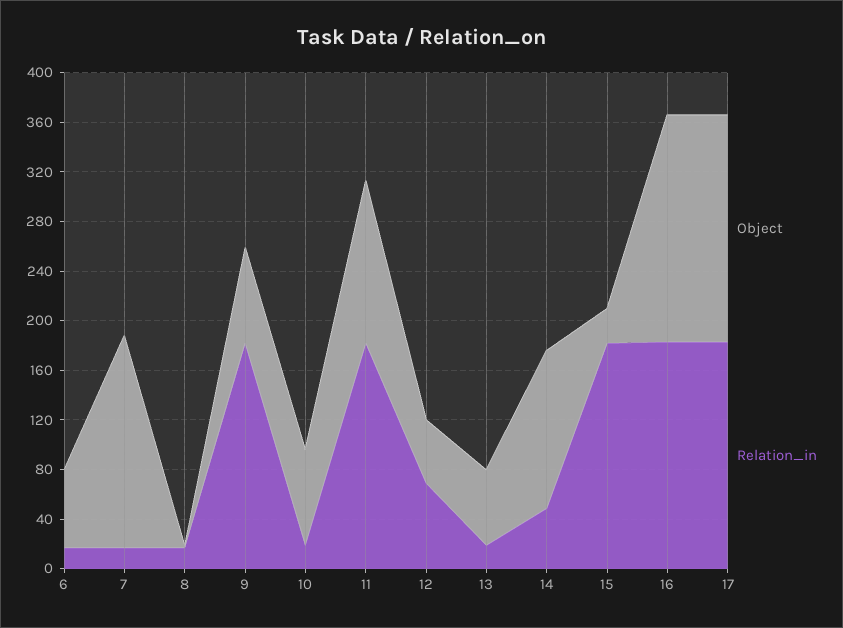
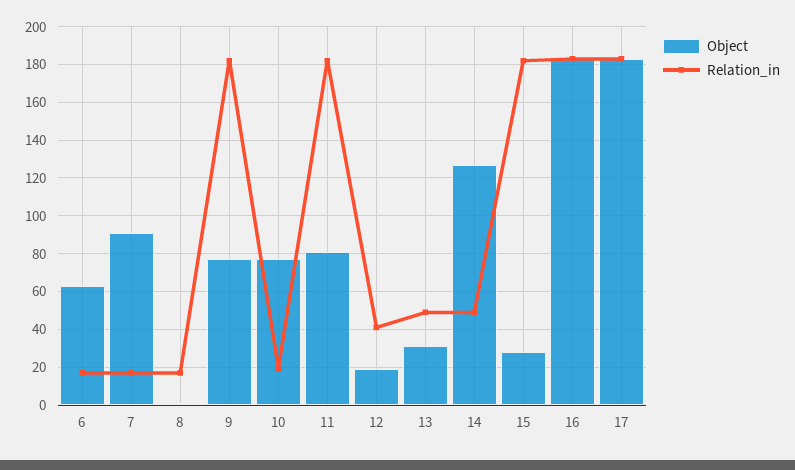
  {
    "Object": {
      "6": 65,
-     "7": 170,
+     "7": 90,
      "8": 0,
      "9": 75,
      "10": 75,
-     "11": 130,
+     "11": 80,
-     "12": 50,
+     "12": 20,
-     "13": 60,
+     "13": 30,
      "14": 125,
      "15": 30,
      "16": 185,
      "17": 185
    },
    "Relation_in": {
      "6": 15,
      "7": 15,
      "8": 15,
      "9": 180,
      "10": 20,
      "11": 180,
-     "12": 70,
+     "12": 40,
-     "13": 20,
+     "13": 50,
      "14": 50,
      "15": 180,
      "16": 185,
      "17": 185
    }
  }

